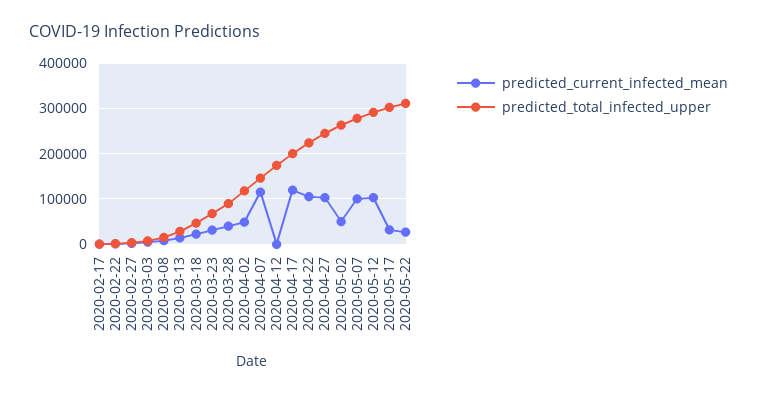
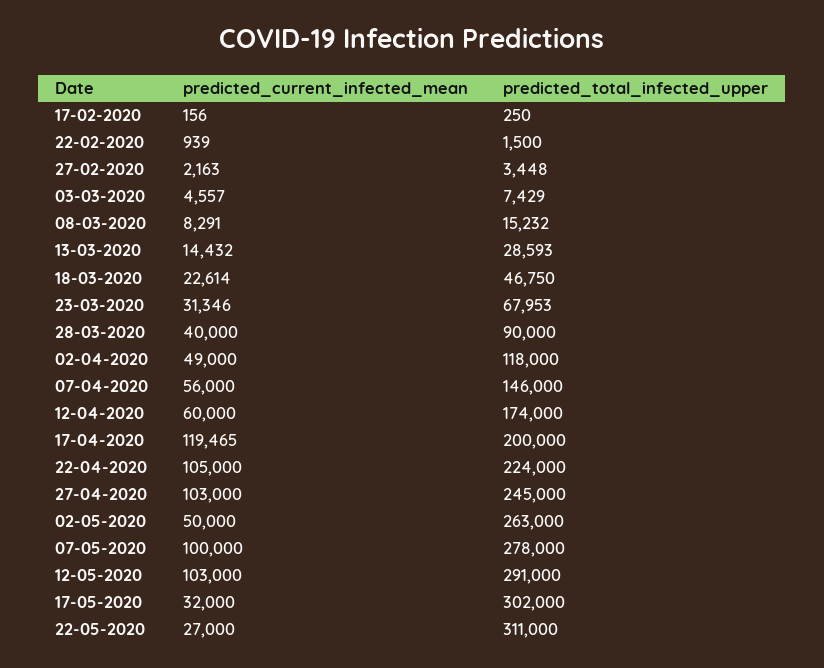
  {
    "predicted_current_infected_mean": {
      "2020-02-17": 156,
      "2020-02-22": 939,
      "2020-02-27": 2163,
      "2020-03-03": 4557,
      "2020-03-08": 8291,
      "2020-03-13": 14432,
      "2020-03-18": 22614,
      "2020-03-23": 31346,
      "2020-03-28": 40000,
      "2020-04-02": 49000,
-     "2020-04-07": 120000,
+     "2020-04-07": 56000,
-     "2020-04-12": 0,
+     "2020-04-12": 60000,
      "2020-04-17": 119465,
      "2020-04-22": 105000,
      "2020-04-27": 103000,
      "2020-05-02": 50000,
      "2020-05-07": 100000,
      "2020-05-12": 103000,
      "2020-05-17": 32000,
      "2020-05-22": 27000
    },
    "predicted_total_infected_upper": {
      "2020-02-17": 250,
      "2020-02-22": 1500,
      "2020-02-27": 3448,
      "2020-03-03": 7429,
      "2020-03-08": 15232,
      "2020-03-13": 28593,
      "2020-03-18": 46750,
      "2020-03-23": 67953,
      "2020-03-28": 90000,
      "2020-04-02": 118000,
      "2020-04-07": 146000,
      "2020-04-12": 174000,
      "2020-04-17": 200000,
      "2020-04-22": 224000,
      "2020-04-27": 245000,
      "2020-05-02": 263000,
      "2020-05-07": 278000,
      "2020-05-12": 291000,
      "2020-05-17": 302000,
      "2020-05-22": 311000
    }
  }

